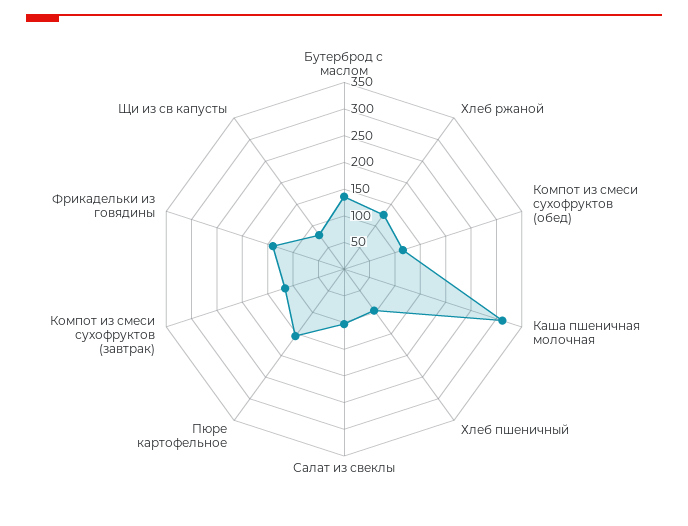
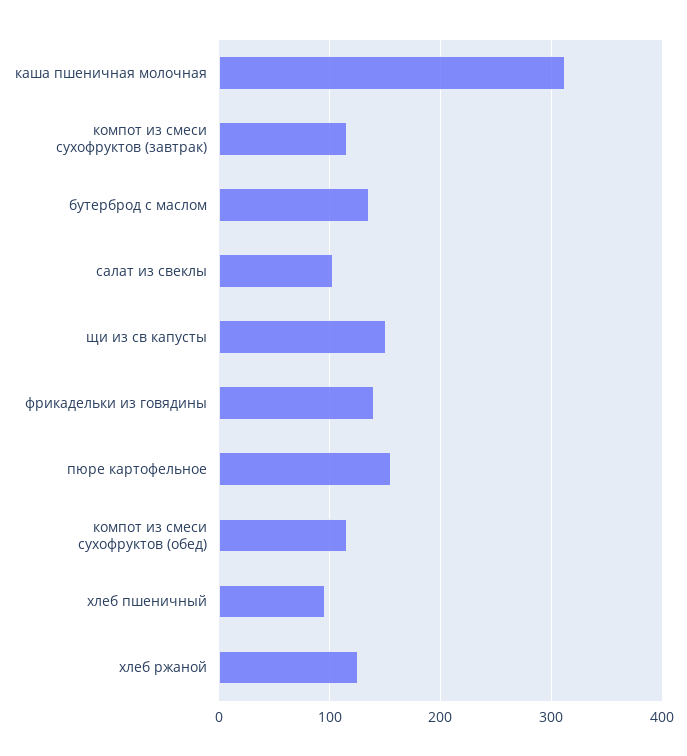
  {
    "Бутерброд с маслом": 140,
    "Хлеб ржаной": 130,
    "Компот из смеси сухофруктов (обед)": 120,
    "Каша пшеничная молочная": 310,
    "Хлеб пшеничный": 100,
    "Салат из свеклы": 100,
    "Пюре картофельное": 160,
    "Компот из смеси сухофруктов (завтрак)": 120,
    "Фрикадельки из говядины": 140,
-   "Щи из св капусты": 75
+   "Щи из св капусты": 150
  }

